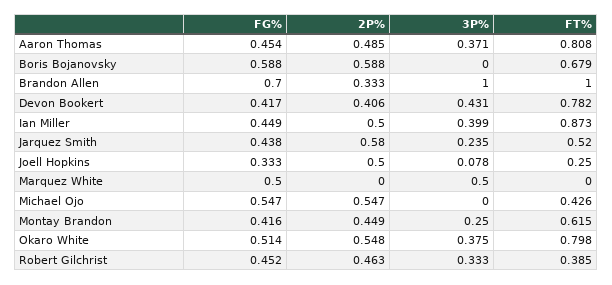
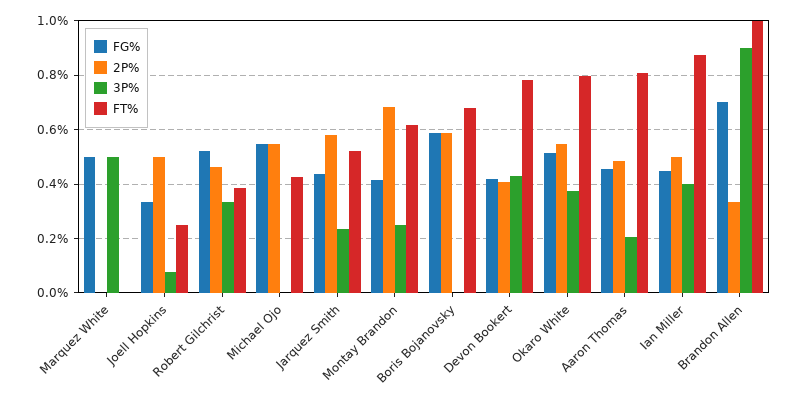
  {
    "FG%": {
      "Aaron Thomas": 0.454,
      "Boris Bojanovsky": 0.588,
      "Brandon Allen": 0.7,
      "Devon Bookert": 0.417,
      "Ian Miller": 0.449,
      "Jarquez Smith": 0.438,
      "Joell Hopkins": 0.333,
      "Marquez White": 0.5,
      "Michael Ojo": 0.547,
      "Montay Brandon": 0.416,
      "Okaro White": 0.514,
-     "Robert Gilchrist": 0.452
+     "Robert Gilchrist": 0.525
    },
    "2P%": {
      "Aaron Thomas": 0.485,
      "Boris Bojanovsky": 0.588,
      "Brandon Allen": 0.333,
      "Devon Bookert": 0.406,
      "Ian Miller": 0.5,
      "Jarquez Smith": 0.58,
      "Joell Hopkins": 0.5,
      "Marquez White": 0,
      "Michael Ojo": 0.547,
-     "Montay Brandon": 0.449,
+     "Montay Brandon": 0.675,
      "Okaro White": 0.548,
      "Robert Gilchrist": 0.463
    },
    "3P%": {
-     "Aaron Thomas": 0.371,
+     "Aaron Thomas": 0.2,
      "Boris Bojanovsky": 0,
-     "Brandon Allen": 1,
+     "Brandon Allen": 0.9,
      "Devon Bookert": 0.431,
      "Ian Miller": 0.399,
      "Jarquez Smith": 0.235,
      "Joell Hopkins": 0.078,
      "Marquez White": 0.5,
      "Michael Ojo": 0,
      "Montay Brandon": 0.25,
      "Okaro White": 0.375,
      "Robert Gilchrist": 0.333
    },
    "FT%": {
      "Aaron Thomas": 0.808,
      "Boris Bojanovsky": 0.679,
      "Brandon Allen": 1,
      "Devon Bookert": 0.782,
      "Ian Miller": 0.873,
      "Jarquez Smith": 0.52,
      "Joell Hopkins": 0.25,
      "Marquez White": 0,
      "Michael Ojo": 0.426,
      "Montay Brandon": 0.615,
      "Okaro White": 0.798,
      "Robert Gilchrist": 0.385
    }
  }

